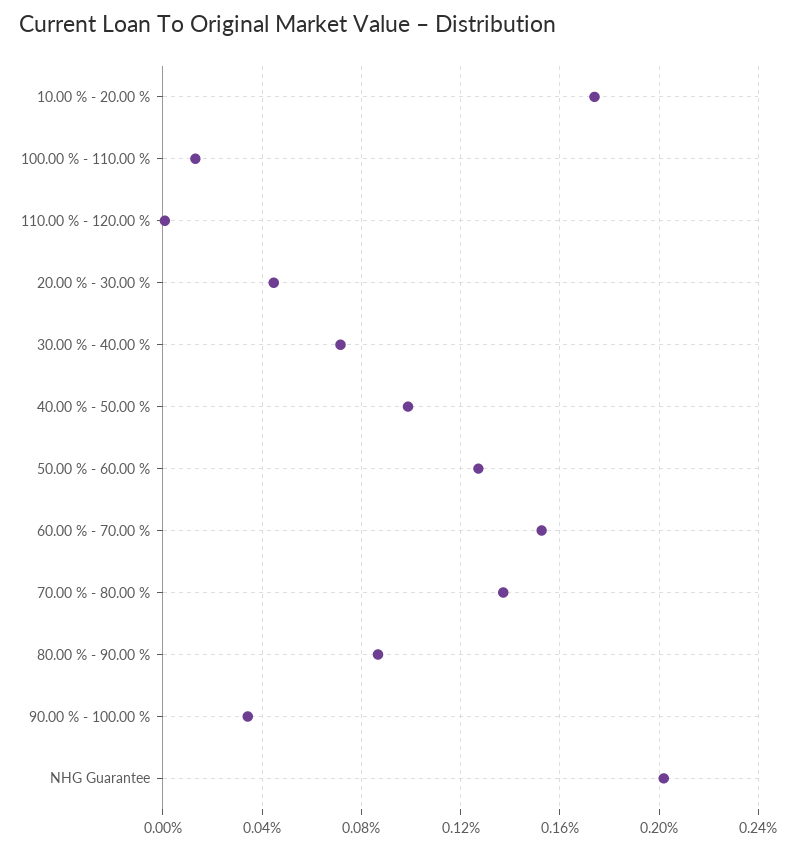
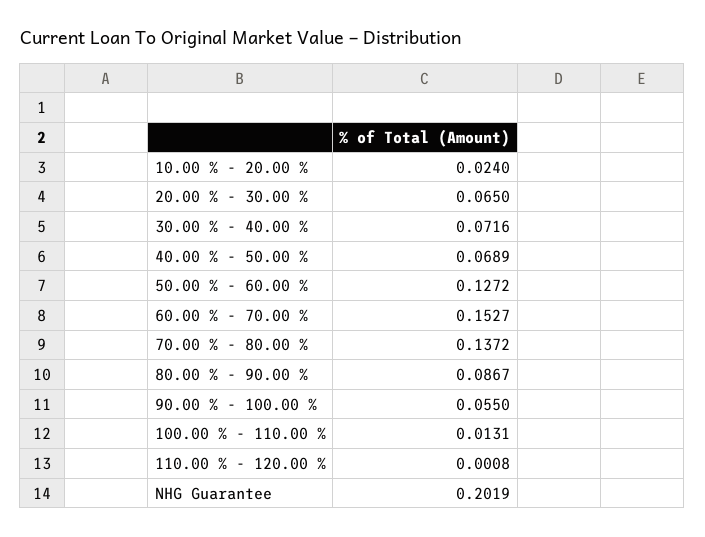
  {
-   "10.00 % - 20.00 %": 0.175,
+   "10.00 % - 20.00 %": 0.024,
    "100.00 % - 110.00 %": 0.0131,
    "110.00 % - 120.00 %": 0.0008,
-   "20.00 % - 30.00 %": 0.045,
+   "20.00 % - 30.00 %": 0.065,
    "30.00 % - 40.00 %": 0.0716,
-   "40.00 % - 50.00 %": 0.1,
+   "40.00 % - 50.00 %": 0.0689,
    "50.00 % - 60.00 %": 0.1272,
    "60.00 % - 70.00 %": 0.1527,
    "70.00 % - 80.00 %": 0.1372,
    "80.00 % - 90.00 %": 0.0867,
-   "90.00 % - 100.00 %": 0.035,
+   "90.00 % - 100.00 %": 0.055,
    "NHG Guarantee": 0.2019
  }

